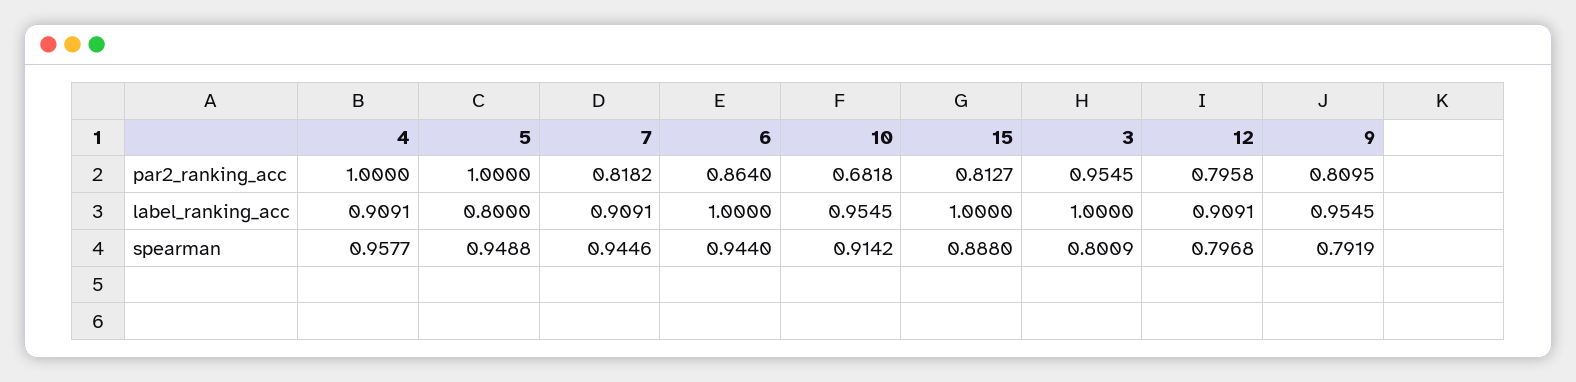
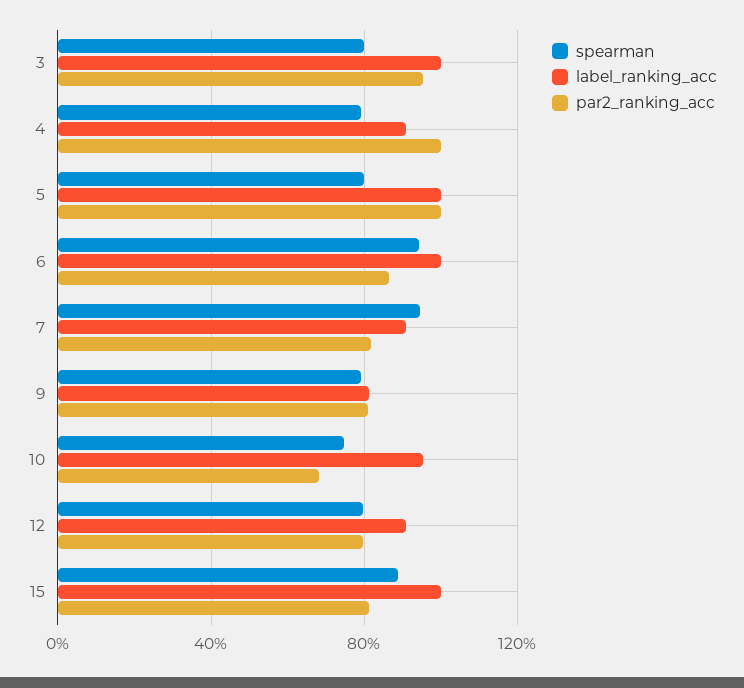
  {
    "par2_ranking_acc": {
      "4": 1,
      "5": 1,
      "7": 0.8182,
      "6": 0.864,
      "10": 0.6818,
      "15": 0.8127,
      "3": 0.9545,
      "12": 0.7958,
      "9": 0.8095
    },
    "label_ranking_acc": {
      "4": 0.9091,
-     "5": 0.8,
+     "5": 1,
      "7": 0.9091,
      "6": 1,
      "10": 0.9545,
      "15": 1,
      "3": 1,
      "12": 0.9091,
-     "9": 0.9545
+     "9": 0.8
    },
    "spearman": {
-     "4": 0.9577,
+     "4": 0.8,
-     "5": 0.9488,
+     "5": 0.8,
      "7": 0.9446,
      "6": 0.944,
-     "10": 0.9142,
+     "10": 0.75,
      "15": 0.888,
      "3": 0.8009,
      "12": 0.7968,
      "9": 0.7919
    }
  }

